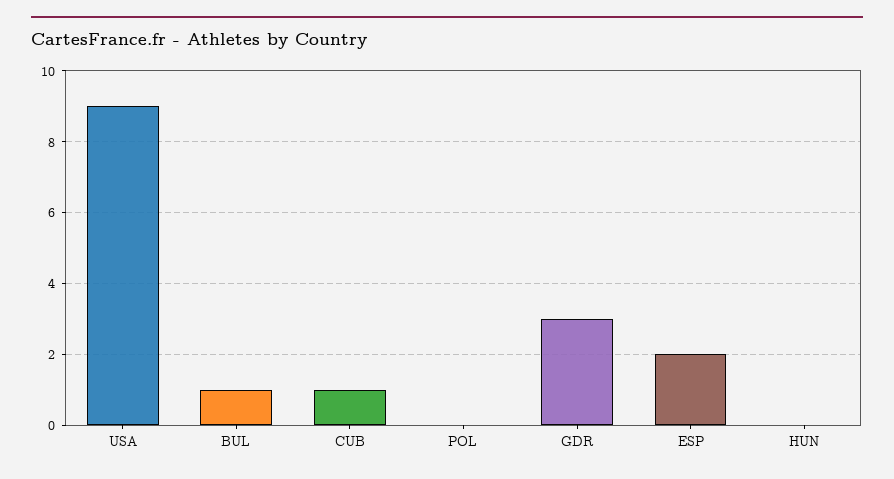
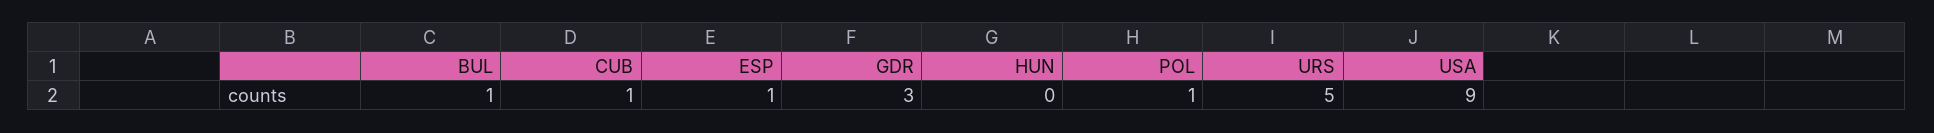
  {
    "USA": 9,
    "BUL": 1,
    "CUB": 1,
-   "POL": 0,
+   "POL": 1,
    "GDR": 3,
-   "ESP": 2,
+   "ESP": 1,
-   "HUN": 0
+   "HUN": 0,
+   "URS": 5
  }

